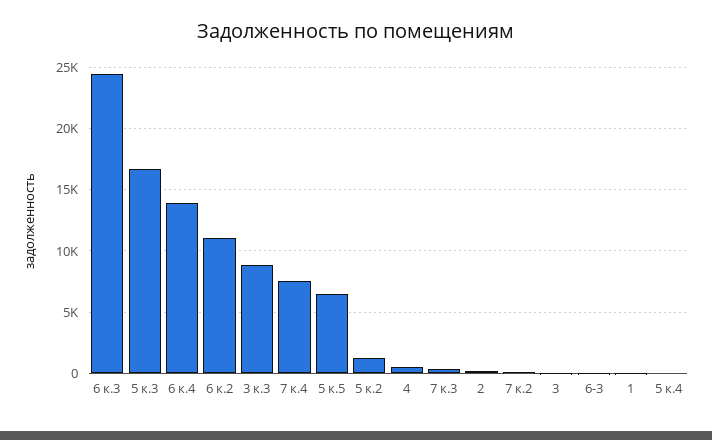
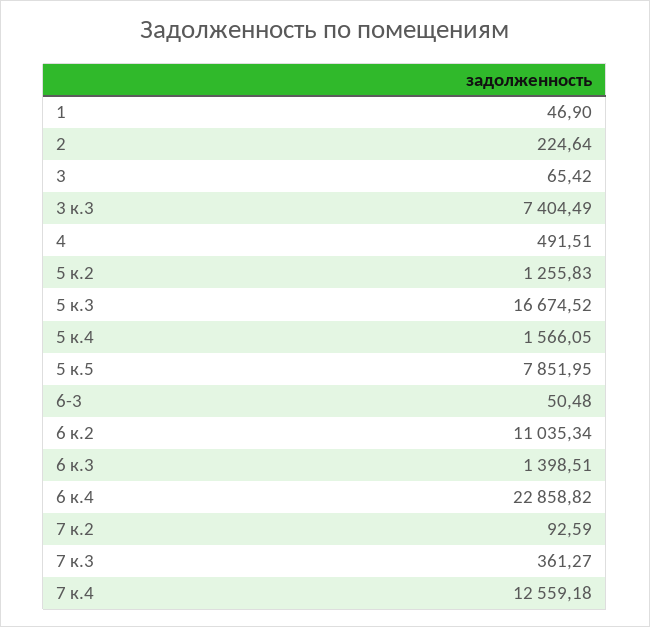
  {
-   "6 к.3": 24500,
+   "6 к.3": 1398.51,
    "5 к.3": 16674.52,
-   "6 к.4": 14000,
+   "6 к.4": 22858.82,
    "6 к.2": 11035.34,
-   "3 к.3": 9000,
+   "3 к.3": 7404.49,
-   "7 к.4": 7500,
+   "7 к.4": 12559.18,
-   "5 к.5": 6500,
+   "5 к.5": 7851.95,
    "5 к.2": 1255.83,
    "4": 491.51,
    "7 к.3": 361.27,
    "2": 224.64,
    "7 к.2": 92.59,
    "3": 65.42,
    "6-3": 50.48,
    "1": 46.9,
-   "5 к.4": 0
+   "5 к.4": 1566.05
  }

